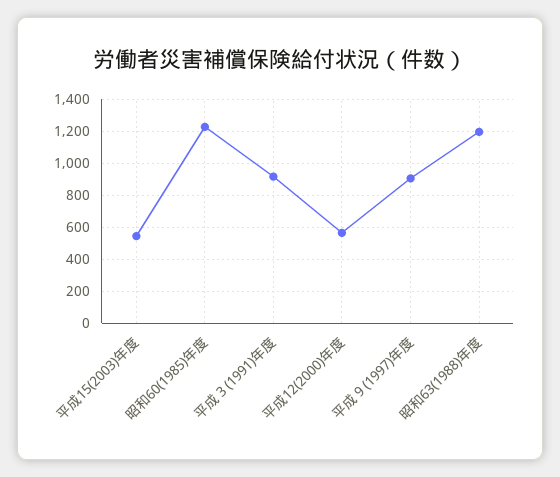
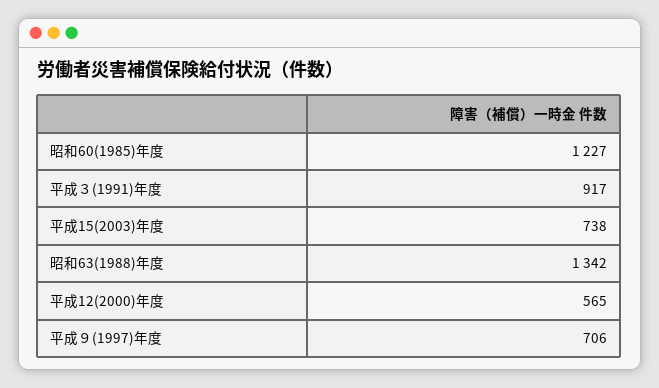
  {
-   "平成15(2003)年度": 550,
+   "平成15(2003)年度": 738,
    "昭和60(1985)年度": 1227,
    "平成３(1991)年度": 917,
    "平成12(2000)年度": 565,
-   "平成９(1997)年度": 900,
+   "平成９(1997)年度": 706,
-   "昭和63(1988)年度": 1200
+   "昭和63(1988)年度": 1342
  }

